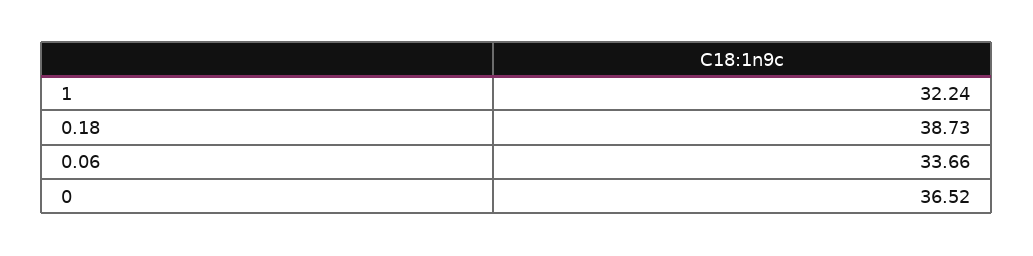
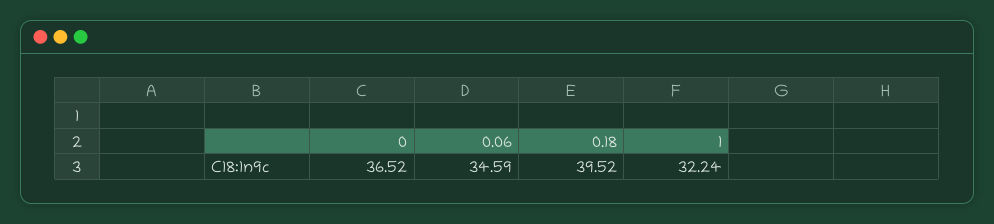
  {
    "1": 32.24,
-   "0.18": 38.73,
+   "0.18": 39.52,
-   "0.06": 33.66,
+   "0.06": 34.59,
    "0": 36.52
  }

